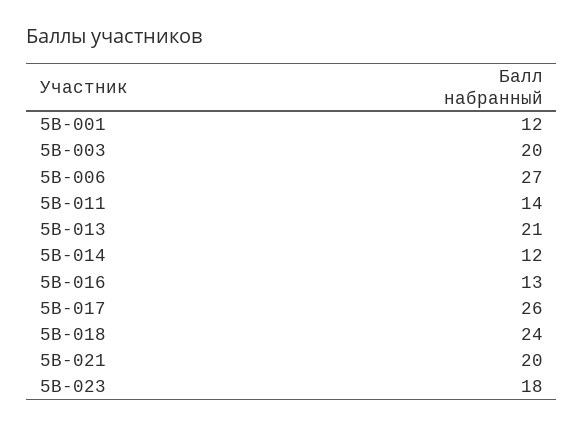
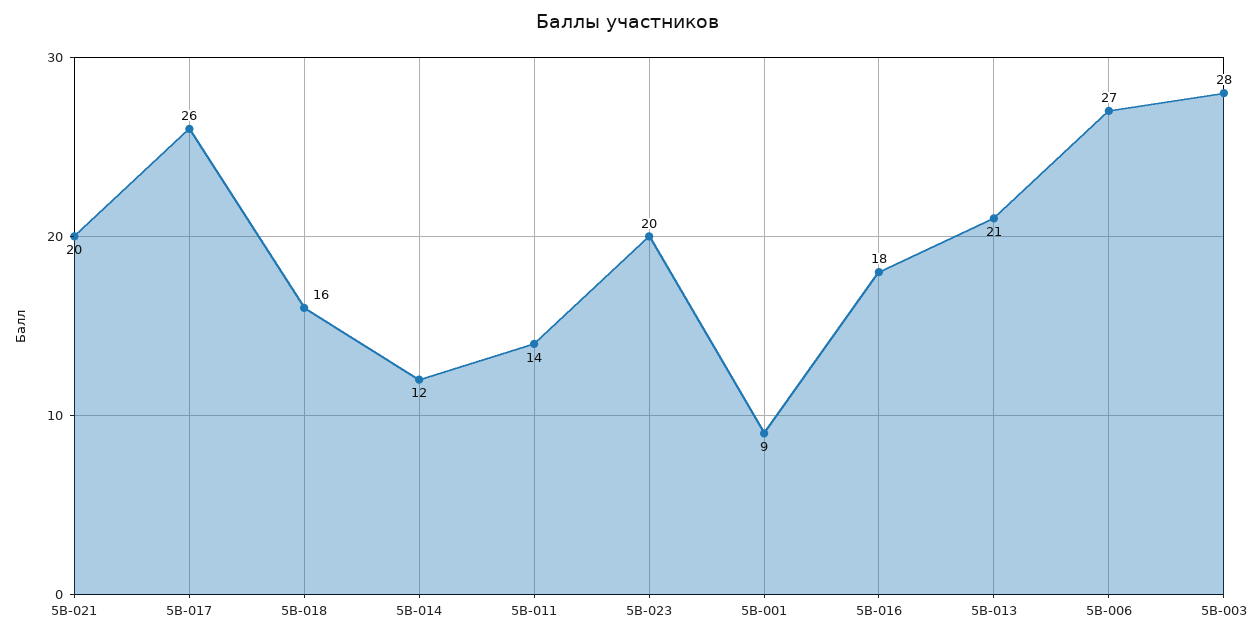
  {
-   "5В-001": 12,
+   "5В-001": 9,
-   "5В-003": 20,
+   "5В-003": 28,
    "5В-006": 27,
    "5В-011": 14,
    "5В-013": 21,
    "5В-014": 12,
-   "5В-016": 13,
+   "5В-016": 18,
    "5В-017": 26,
-   "5В-018": 24,
+   "5В-018": 16,
    "5В-021": 20,
-   "5В-023": 18
+   "5В-023": 20
  }

